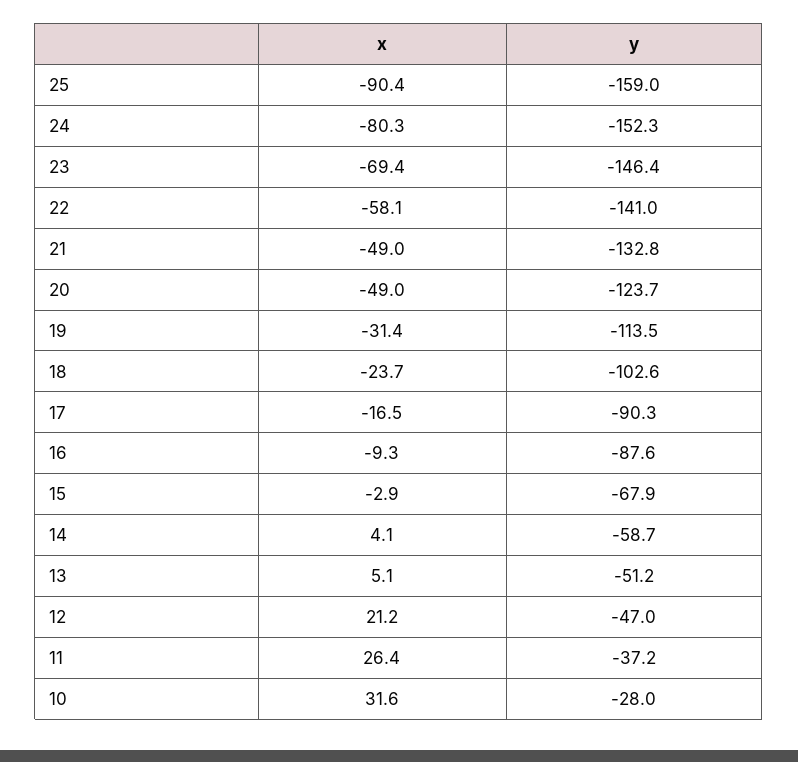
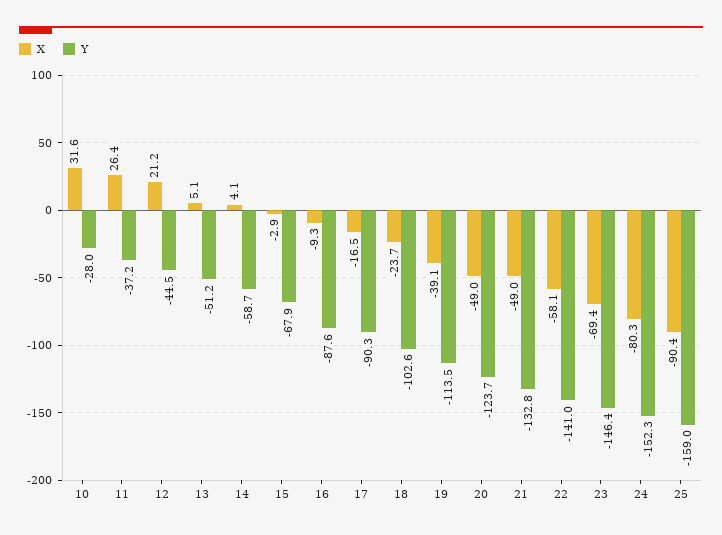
  {
    "x": {
      "25": -90.4,
      "24": -80.3,
      "23": -69.4,
      "22": -58.1,
      "21": -49,
      "20": -49,
-     "19": -31.4,
+     "19": -39.1,
      "18": -23.7,
      "17": -16.5,
      "16": -9.3,
      "15": -2.9,
      "14": 4.1,
      "13": 5.1,
      "12": 21.2,
      "11": 26.4,
      "10": 31.6
    },
    "y": {
      "25": -159,
      "24": -152.3,
      "23": -146.4,
      "22": -141,
      "21": -132.8,
      "20": -123.7,
      "19": -113.5,
      "18": -102.6,
      "17": -90.3,
      "16": -87.6,
      "15": -67.9,
      "14": -58.7,
      "13": -51.2,
-     "12": -47,
+     "12": -44.5,
      "11": -37.2,
      "10": -28
    }
  }

